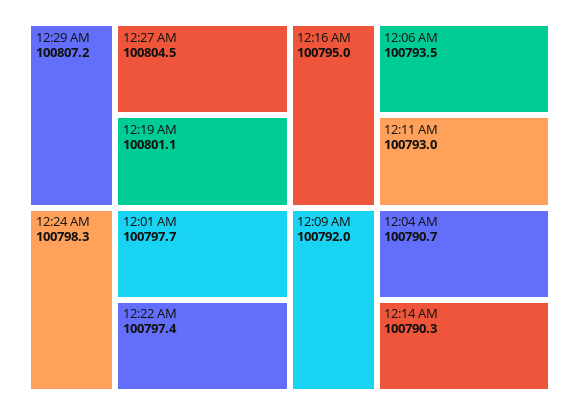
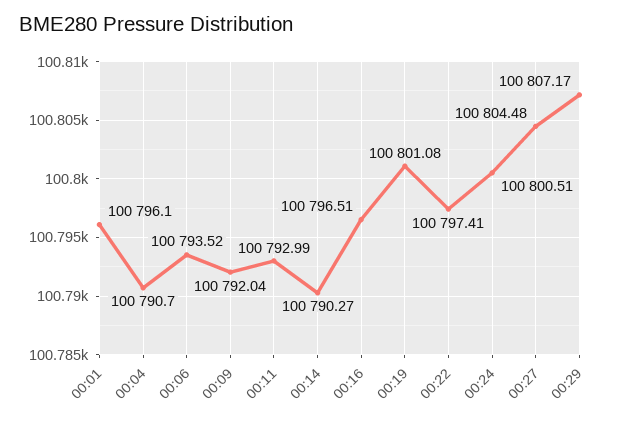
  {
    "12:29 AM": 100807.17,
    "12:27 AM": 100804.48,
    "12:19 AM": 100801.08,
-   "12:24 AM": 100798.3,
+   "12:24 AM": 100800.51,
-   "12:01 AM": 100797.7,
+   "12:01 AM": 100796.1,
    "12:22 AM": 100797.41,
-   "12:16 AM": 100795,
+   "12:16 AM": 100796.51,
    "12:06 AM": 100793.52,
    "12:11 AM": 100792.99,
    "12:09 AM": 100792.04,
    "12:04 AM": 100790.7,
    "12:14 AM": 100790.27
  }

